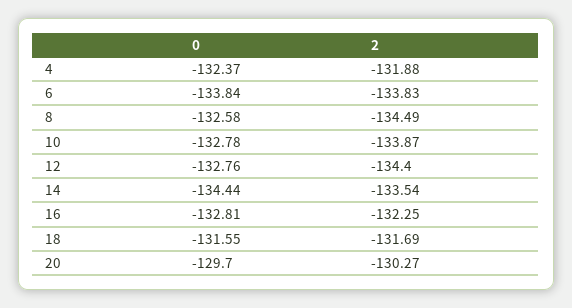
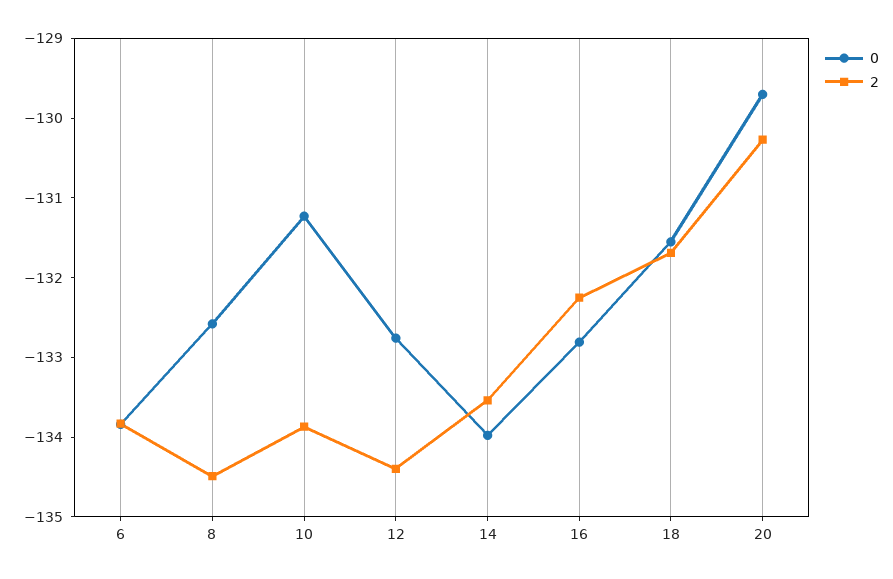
  {
    "0": {
-     "4": -132.37,
      "6": -133.84,
      "8": -132.58,
-     "10": -132.78,
+     "10": -131.2,
      "12": -132.76,
-     "14": -134.44,
+     "14": -134,
      "16": -132.81,
      "18": -131.55,
      "20": -129.7
    },
    "2": {
-     "4": -131.88,
      "6": -133.83,
      "8": -134.49,
      "10": -133.87,
      "12": -134.4,
      "14": -133.54,
      "16": -132.25,
      "18": -131.69,
      "20": -130.27
    }
  }

